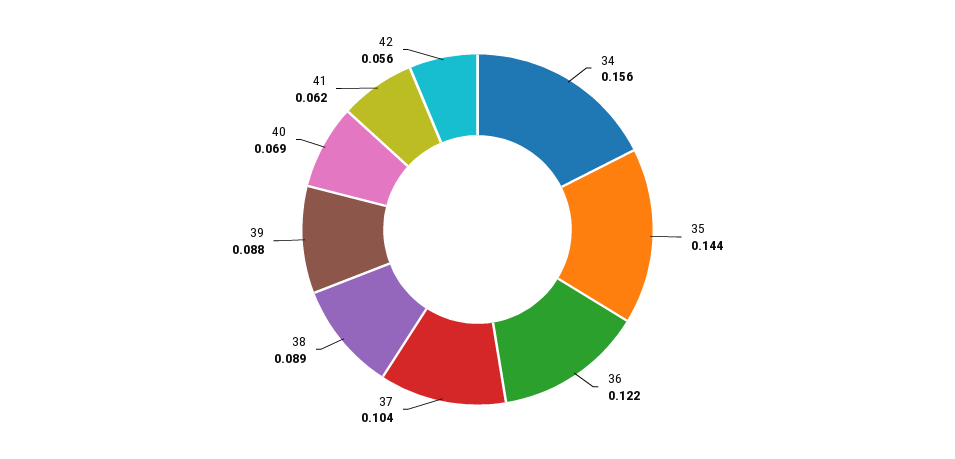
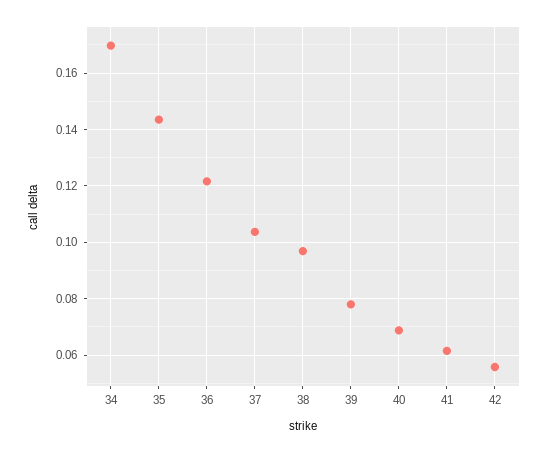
  {
-   "34": 0.156,
+   "34": 0.17,
    "35": 0.144,
    "36": 0.122,
    "37": 0.104,
-   "38": 0.089,
+   "38": 0.0975,
-   "39": 0.088,
+   "39": 0.0775,
    "40": 0.069,
    "41": 0.062,
    "42": 0.056
  }

